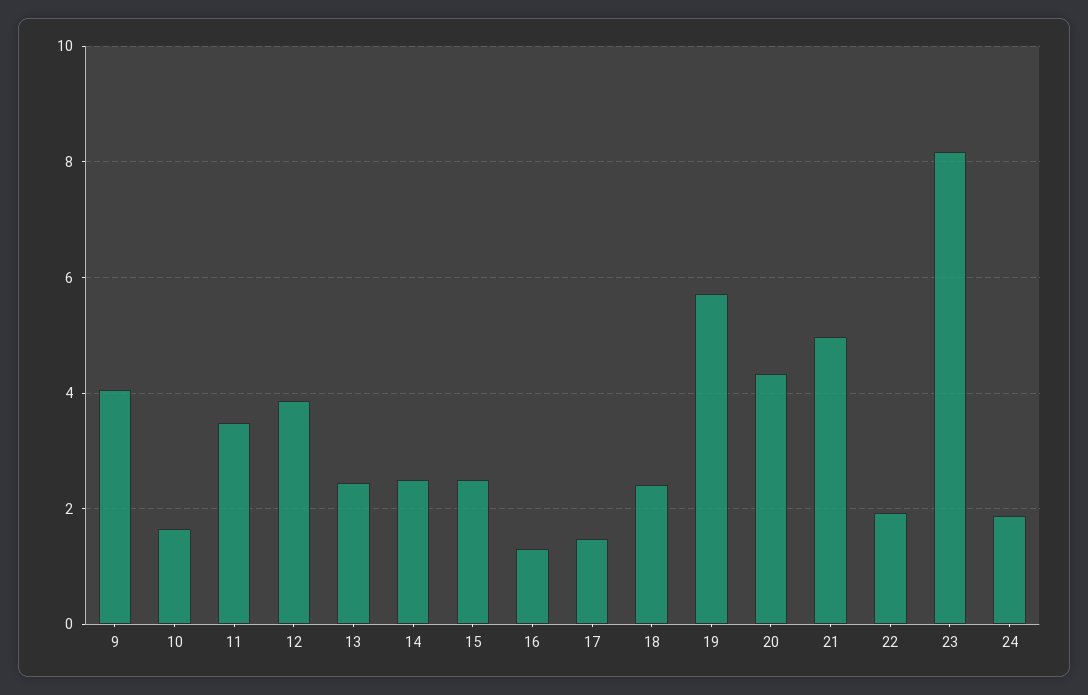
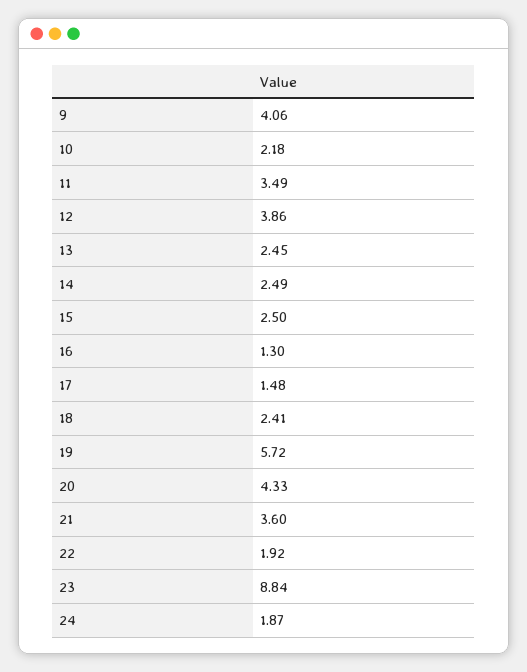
  {
    "9": 4.06,
-   "10": 1.6,
+   "10": 2.18,
    "11": 3.49,
    "12": 3.86,
    "13": 2.45,
    "14": 2.49,
    "15": 2.5,
    "16": 1.3,
    "17": 1.48,
    "18": 2.41,
    "19": 5.72,
    "20": 4.33,
-   "21": 5,
+   "21": 3.6,
    "22": 1.92,
-   "23": 8.2,
+   "23": 8.84,
    "24": 1.87
  }

